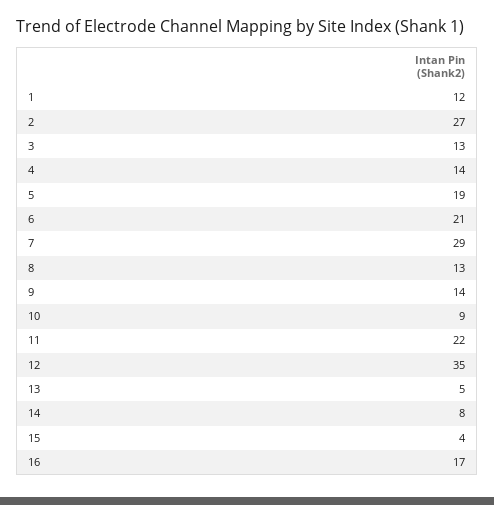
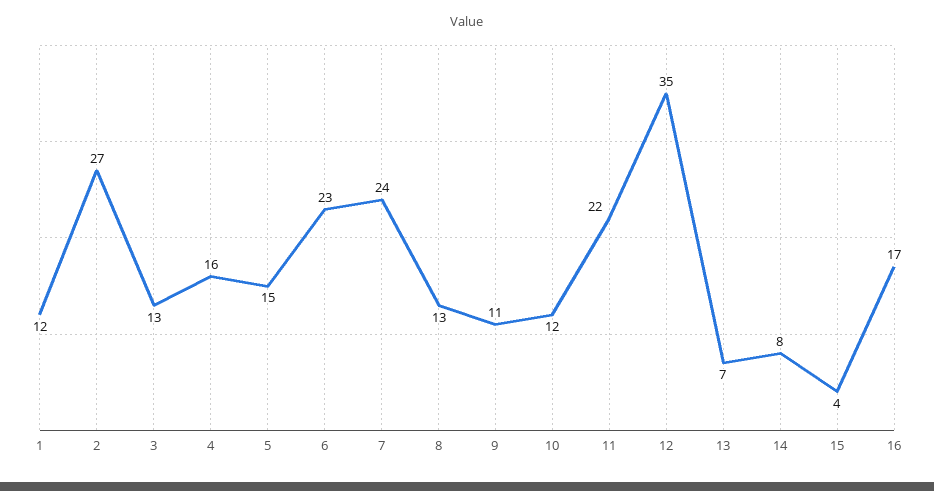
  {
    "1": 12,
    "2": 27,
    "3": 13,
-   "4": 14,
+   "4": 16,
-   "5": 19,
+   "5": 15,
-   "6": 21,
+   "6": 23,
-   "7": 29,
+   "7": 24,
    "8": 13,
-   "9": 14,
+   "9": 11,
-   "10": 9,
+   "10": 12,
    "11": 22,
    "12": 35,
-   "13": 5,
+   "13": 7,
    "14": 8,
    "15": 4,
    "16": 17
  }

